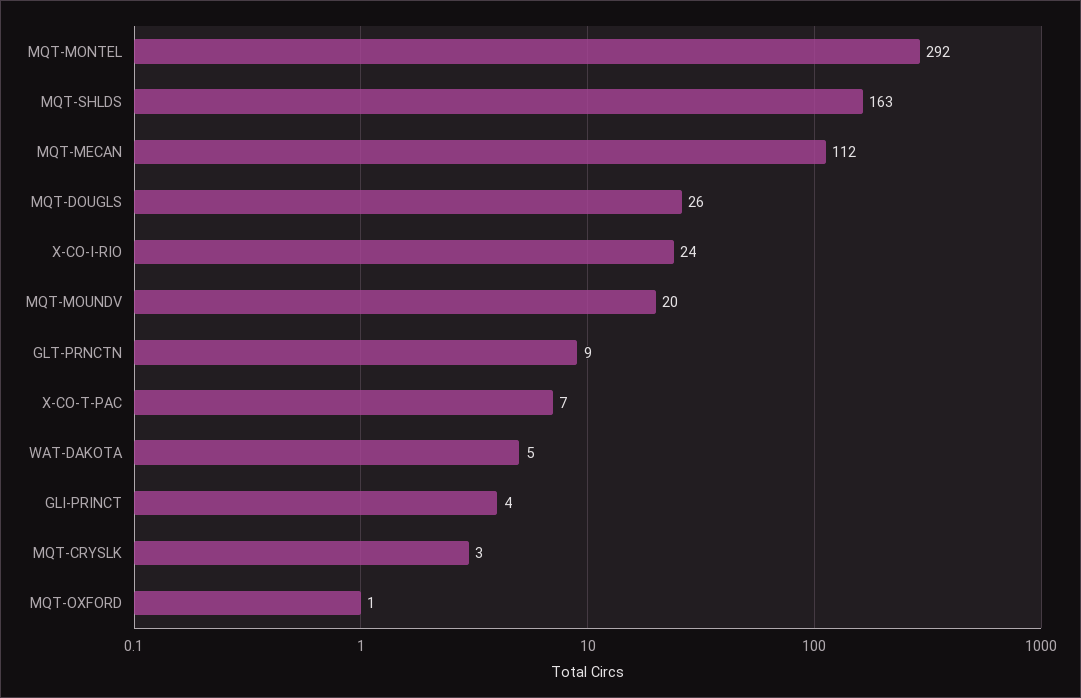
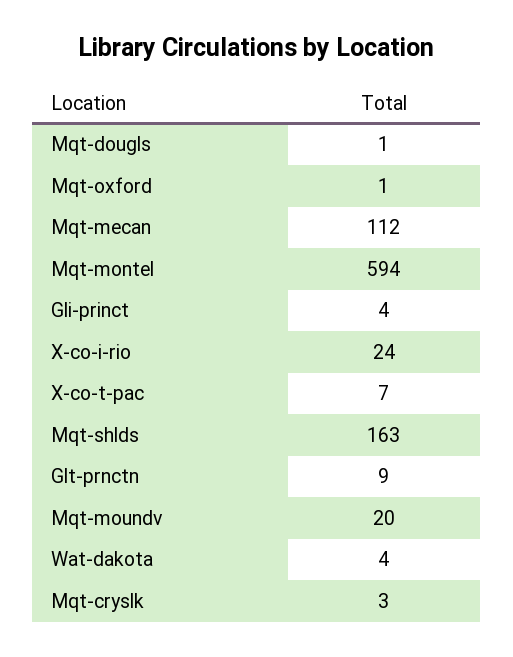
  {
-   "MQT-MONTEL": 292,
+   "MQT-MONTEL": 594,
    "MQT-SHLDS": 163,
    "MQT-MECAN": 112,
-   "MQT-DOUGLS": 26,
+   "MQT-DOUGLS": 1,
    "X-CO-I-RIO": 24,
    "MQT-MOUNDV": 20,
    "GLT-PRNCTN": 9,
    "X-CO-T-PAC": 7,
-   "WAT-DAKOTA": 5,
+   "WAT-DAKOTA": 4,
    "GLI-PRINCT": 4,
    "MQT-CRYSLK": 3,
    "MQT-OXFORD": 1
  }

